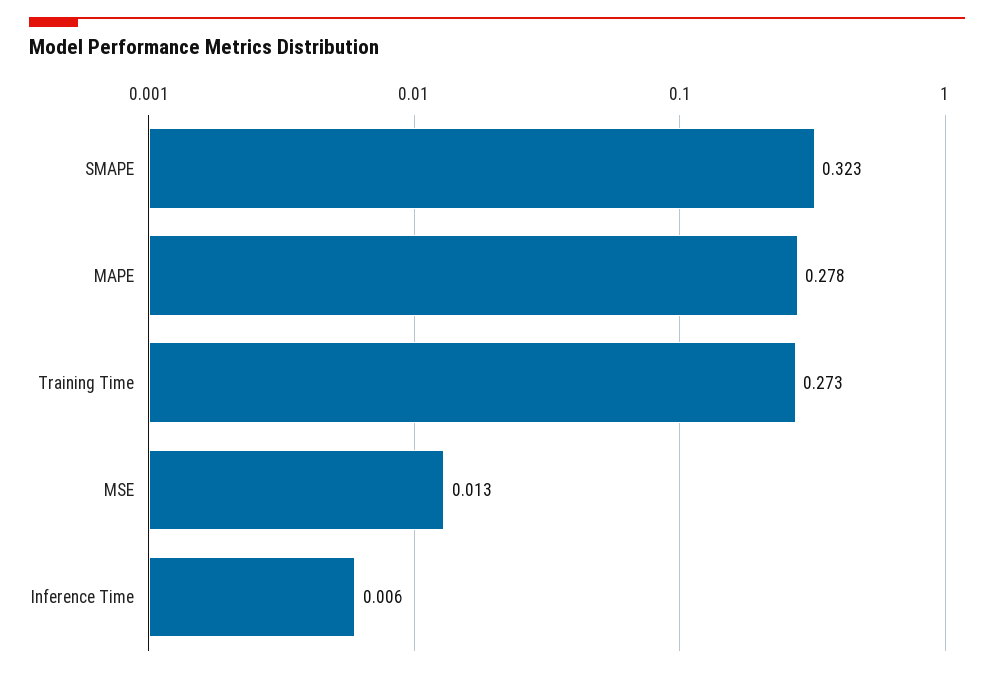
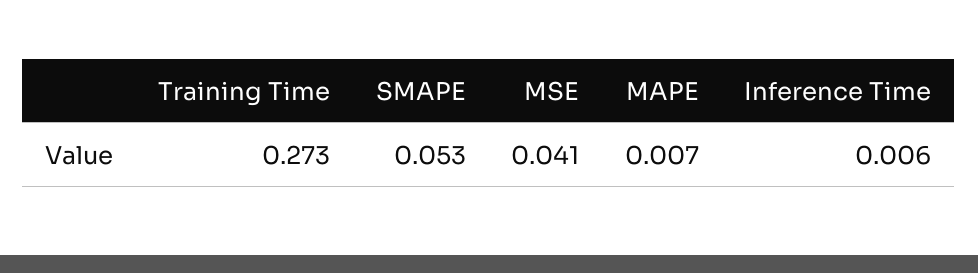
  {
-   "SMAPE": 0.323,
+   "SMAPE": 0.053,
-   "MAPE": 0.278,
+   "MAPE": 0.007,
    "Training Time": 0.273,
-   "MSE": 0.013,
+   "MSE": 0.041,
    "Inference Time": 0.006
  }

